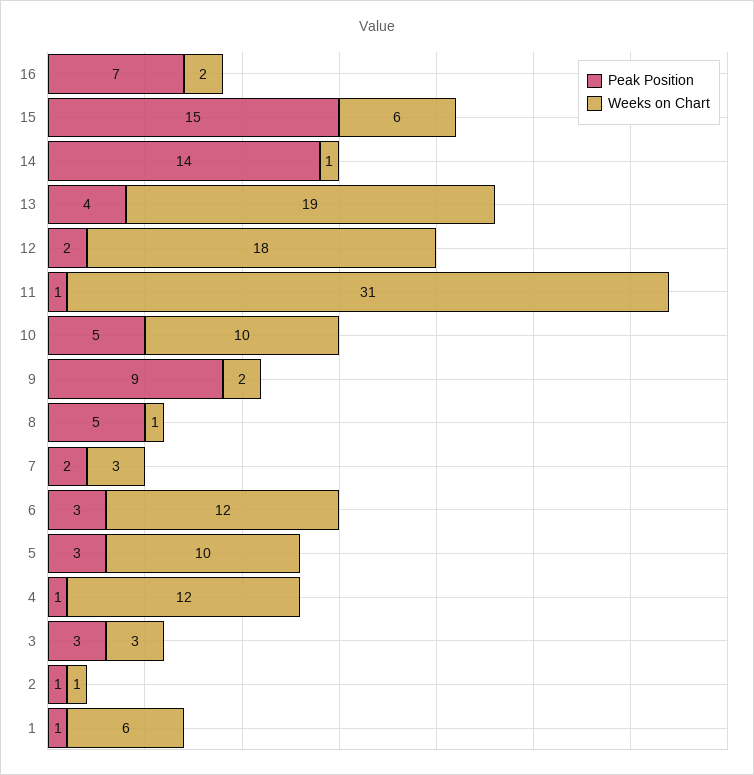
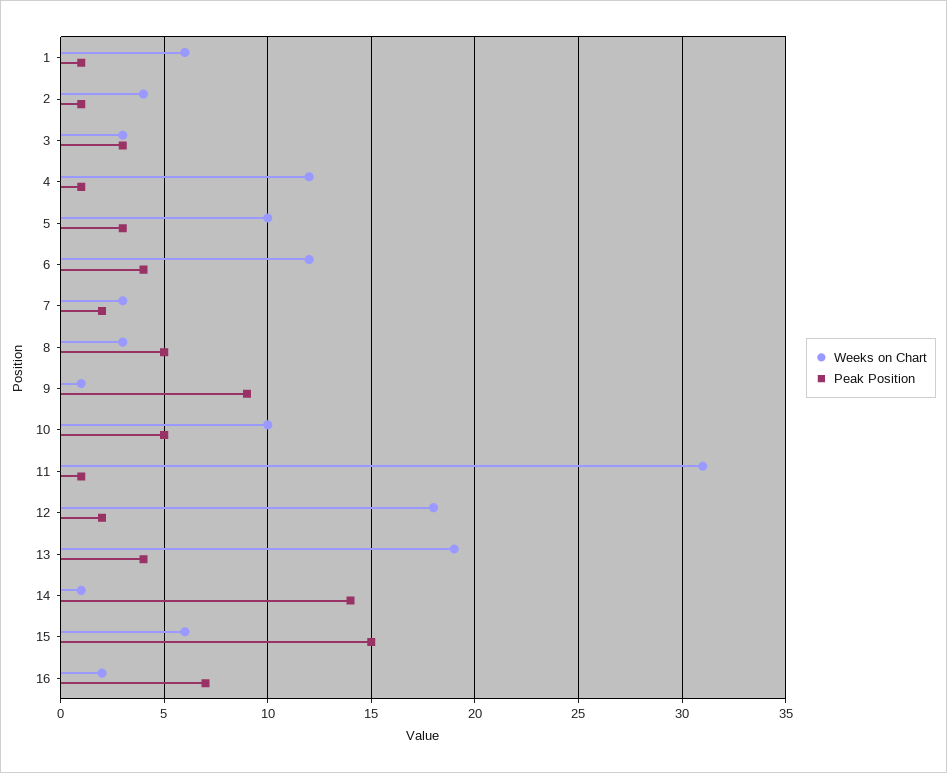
  {
    "Peak Position": {
      "16": 7,
      "15": 15,
      "14": 14,
      "13": 4,
      "12": 2,
      "11": 1,
      "10": 5,
      "9": 9,
      "8": 5,
      "7": 2,
-     "6": 3,
+     "6": 4,
      "5": 3,
      "4": 1,
      "3": 3,
      "2": 1,
      "1": 1
    },
    "Weeks on Chart": {
      "16": 2,
      "15": 6,
      "14": 1,
      "13": 19,
      "12": 18,
      "11": 31,
      "10": 10,
-     "9": 2,
+     "9": 1,
-     "8": 1,
+     "8": 3,
      "7": 3,
      "6": 12,
      "5": 10,
      "4": 12,
      "3": 3,
-     "2": 1,
+     "2": 4,
      "1": 6
    }
  }

